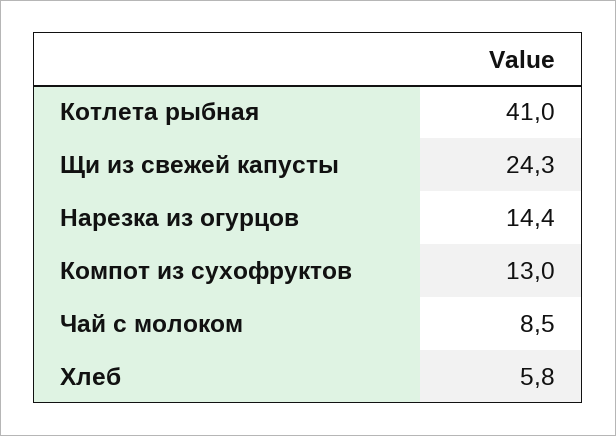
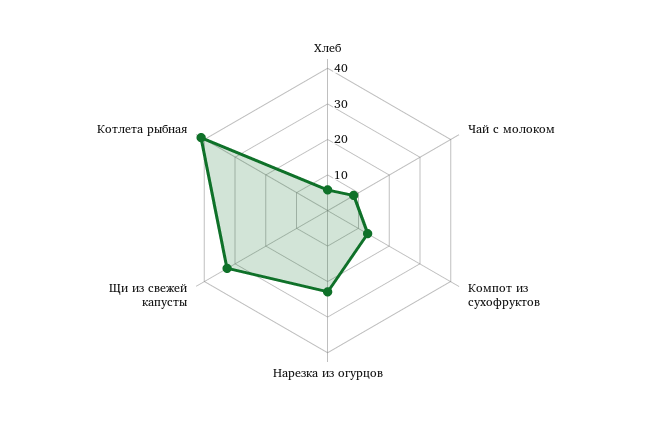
  {
    "Котлета рыбная": 41,
-   "Щи из свежей капусты": 24.3,
+   "Щи из свежей капусты": 32.5,
-   "Нарезка из огурцов": 14.4,
+   "Нарезка из огурцов": 22.5,
    "Компот из сухофруктов": 13,
    "Чай с молоком": 8.5,
    "Хлеб": 5.8
  }

